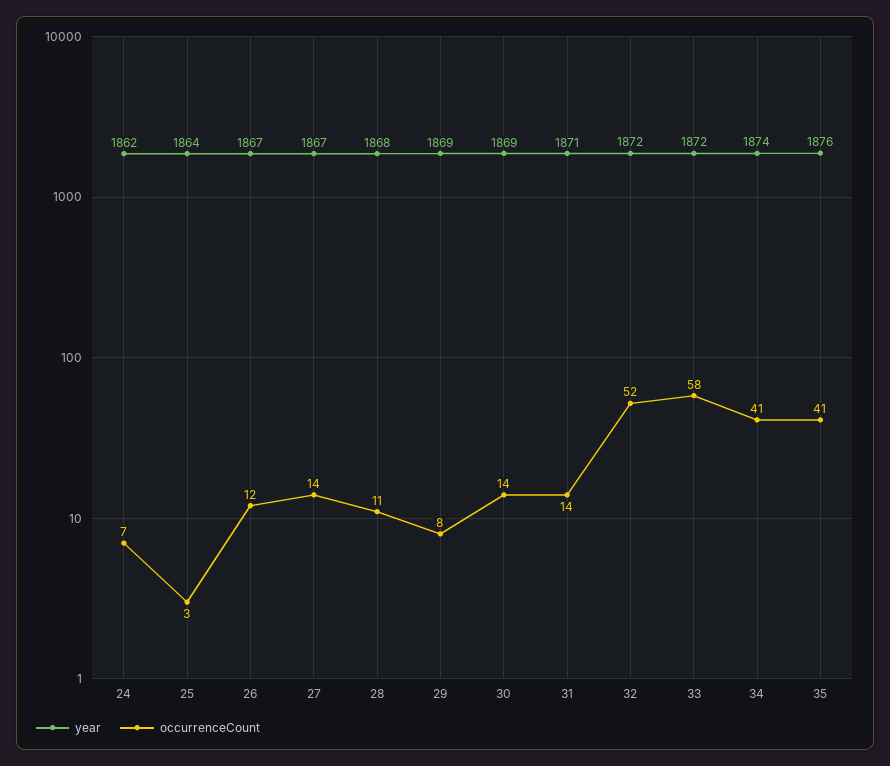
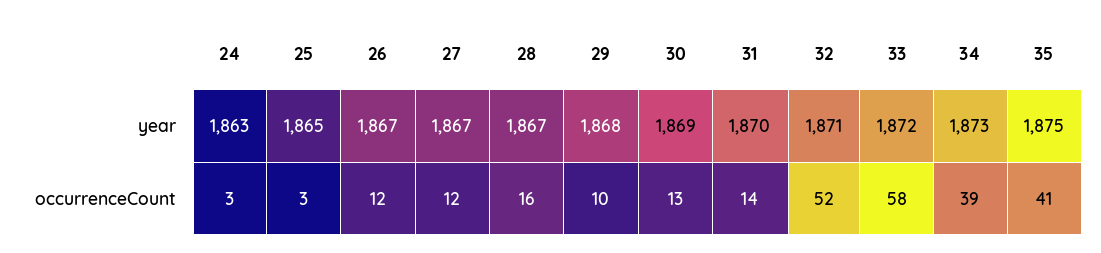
  {
    "year": {
-     "24": 1862,
+     "24": 1863,
-     "25": 1864,
+     "25": 1865,
      "26": 1867,
      "27": 1867,
-     "28": 1868,
+     "28": 1867,
-     "29": 1869,
+     "29": 1868,
      "30": 1869,
-     "31": 1871,
+     "31": 1870,
-     "32": 1872,
+     "32": 1871,
      "33": 1872,
-     "34": 1874,
+     "34": 1873,
-     "35": 1876
+     "35": 1875
    },
    "occurrenceCount": {
-     "24": 7,
+     "24": 3,
      "25": 3,
      "26": 12,
-     "27": 14,
+     "27": 12,
-     "28": 11,
+     "28": 16,
-     "29": 8,
+     "29": 10,
-     "30": 14,
+     "30": 13,
      "31": 14,
      "32": 52,
      "33": 58,
-     "34": 41,
+     "34": 39,
      "35": 41
    }
  }

